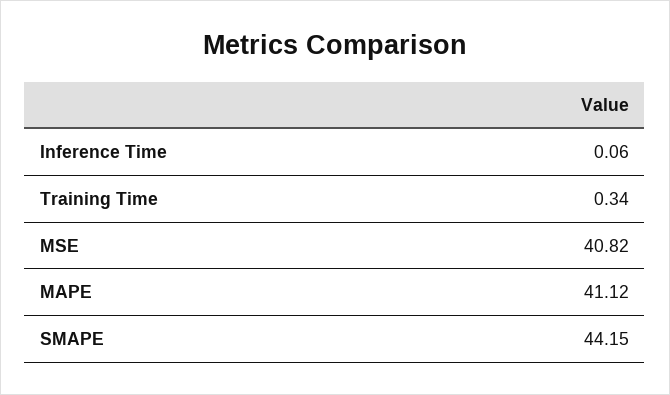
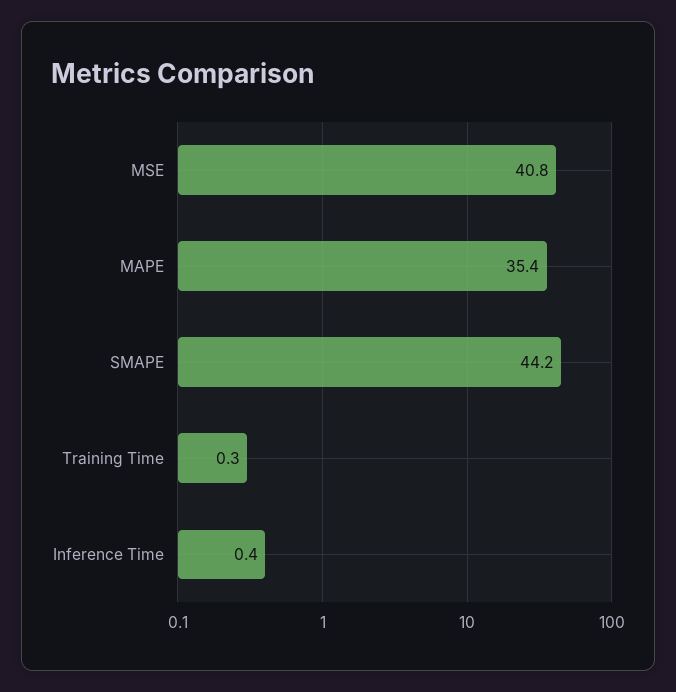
  {
-   "Inference Time": 0.06,
+   "Inference Time": 0.4,
    "Training Time": 0.34,
    "MSE": 40.82,
-   "MAPE": 41.12,
+   "MAPE": 35.4,
    "SMAPE": 44.15
  }

